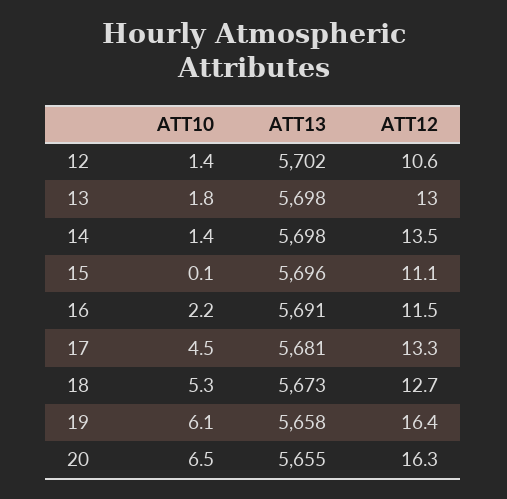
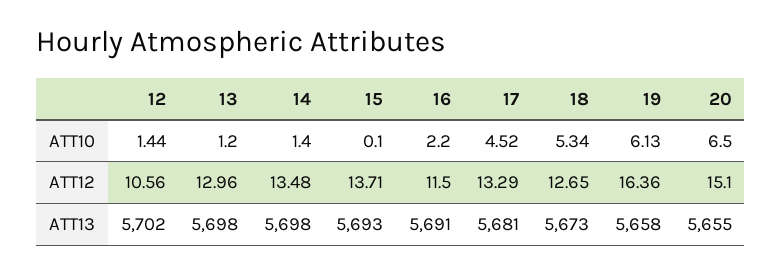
  {
    "ATT10": {
      "12": 1.44,
-     "13": 1.8,
+     "13": 1.2,
      "14": 1.4,
      "15": 0.1,
      "16": 2.2,
      "17": 4.52,
      "18": 5.34,
      "19": 6.13,
      "20": 6.5
    },
    "ATT13": {
      "12": 5702,
      "13": 5698,
      "14": 5698,
-     "15": 5696,
+     "15": 5693,
      "16": 5691,
      "17": 5681,
      "18": 5673,
      "19": 5658,
      "20": 5655
    },
    "ATT12": {
      "12": 10.56,
      "13": 12.96,
      "14": 13.48,
-     "15": 11.1,
+     "15": 13.71,
      "16": 11.5,
      "17": 13.29,
      "18": 12.65,
      "19": 16.36,
-     "20": 16.3
+     "20": 15.1
    }
  }

